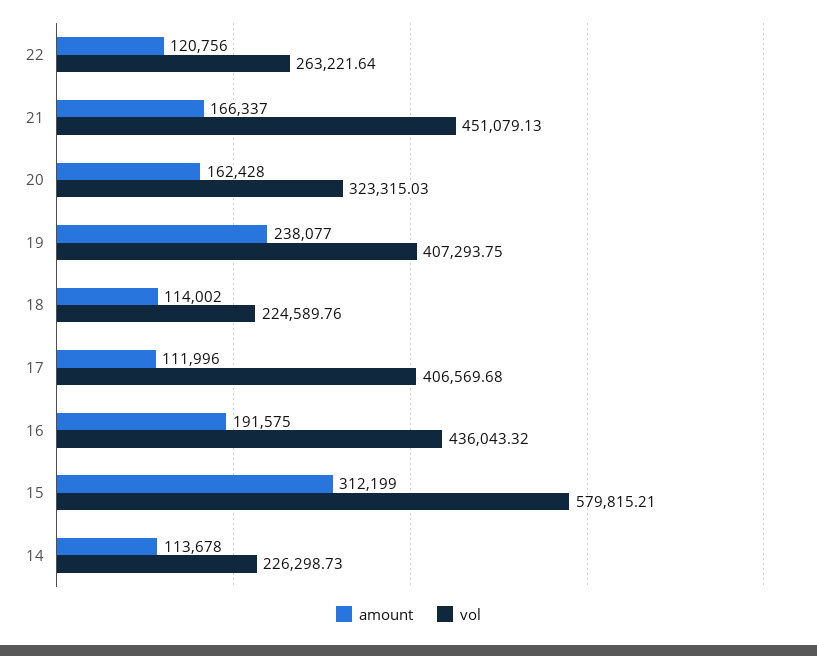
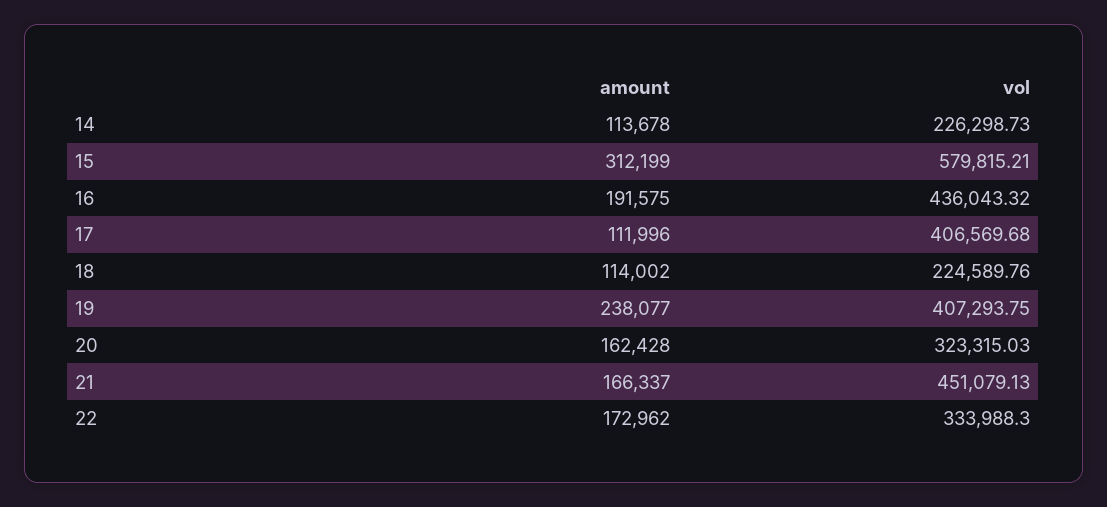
  {
    "amount": {
-     "22": 120756,
+     "22": 172962,
      "21": 166337,
      "20": 162428,
      "19": 238077,
      "18": 114002,
      "17": 111996,
      "16": 191575,
      "15": 312199,
      "14": 113678
    },
    "vol": {
-     "22": 263221.64,
+     "22": 333988.3,
      "21": 451079.13,
      "20": 323315.03,
      "19": 407293.75,
      "18": 224589.76,
      "17": 406569.68,
      "16": 436043.32,
      "15": 579815.21,
      "14": 226298.73
    }
  }

